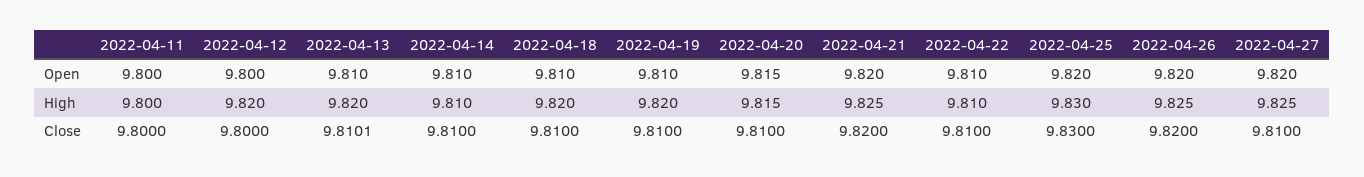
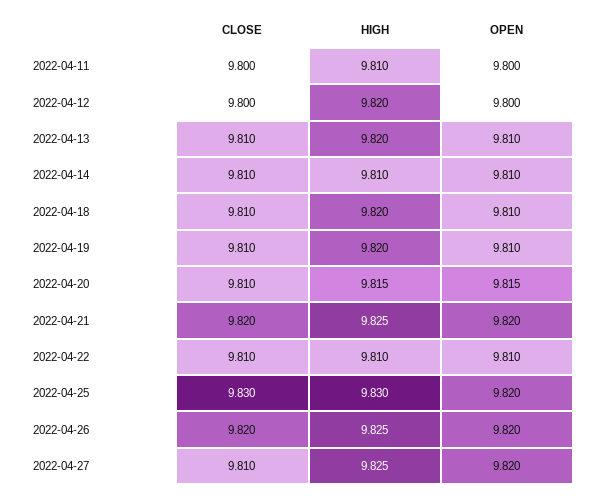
  {
    "2022-04-11": {
      "Open": 9.8,
-     "High": 9.8,
+     "High": 9.81,
      "Close": 9.8
    },
    "2022-04-12": {
      "Open": 9.8,
      "High": 9.82,
      "Close": 9.8
    },
    "2022-04-13": {
      "Open": 9.81,
      "High": 9.82,
      "Close": 9.8101
    },
    "2022-04-14": {
      "Open": 9.81,
      "High": 9.81,
      "Close": 9.81
    },
    "2022-04-18": {
      "Open": 9.81,
      "High": 9.82,
      "Close": 9.81
    },
    "2022-04-19": {
      "Open": 9.81,
      "High": 9.82,
      "Close": 9.81
    },
    "2022-04-20": {
      "Open": 9.815,
      "High": 9.815,
      "Close": 9.81
    },
    "2022-04-21": {
      "Open": 9.82,
      "High": 9.825,
      "Close": 9.82
    },
    "2022-04-22": {
      "Open": 9.81,
      "High": 9.81,
      "Close": 9.81
    },
    "2022-04-25": {
      "Open": 9.82,
      "High": 9.83,
      "Close": 9.83
    },
    "2022-04-26": {
      "Open": 9.82,
      "High": 9.825,
      "Close": 9.82
    },
    "2022-04-27": {
      "Open": 9.82,
      "High": 9.825,
      "Close": 9.81
    }
  }

